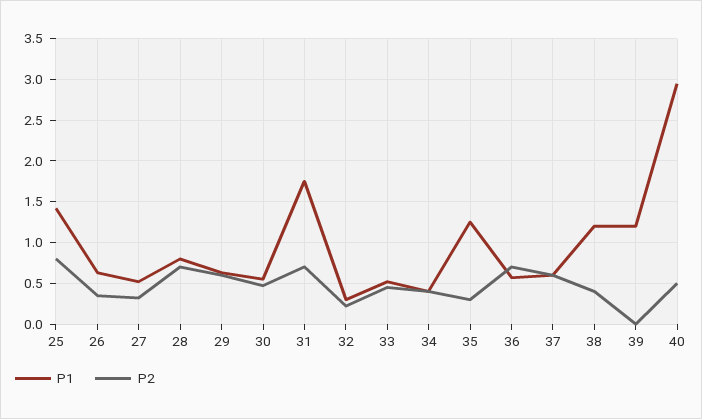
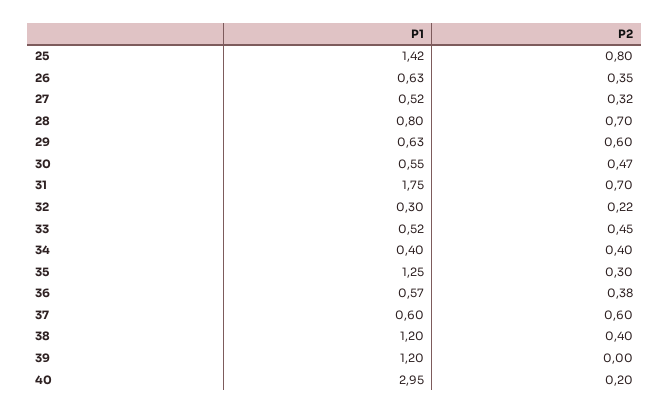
  {
    "P1": {
      "25": 1.42,
      "26": 0.63,
      "27": 0.52,
      "28": 0.8,
      "29": 0.63,
      "30": 0.55,
      "31": 1.75,
      "32": 0.3,
      "33": 0.52,
      "34": 0.4,
      "35": 1.25,
      "36": 0.57,
      "37": 0.6,
      "38": 1.2,
      "39": 1.2,
      "40": 2.95
    },
    "P2": {
      "25": 0.8,
      "26": 0.35,
      "27": 0.32,
      "28": 0.7,
      "29": 0.6,
      "30": 0.47,
      "31": 0.7,
      "32": 0.22,
      "33": 0.45,
      "34": 0.4,
      "35": 0.3,
-     "36": 0.7,
+     "36": 0.38,
      "37": 0.6,
      "38": 0.4,
      "39": 0,
-     "40": 0.5
+     "40": 0.2
    }
  }

